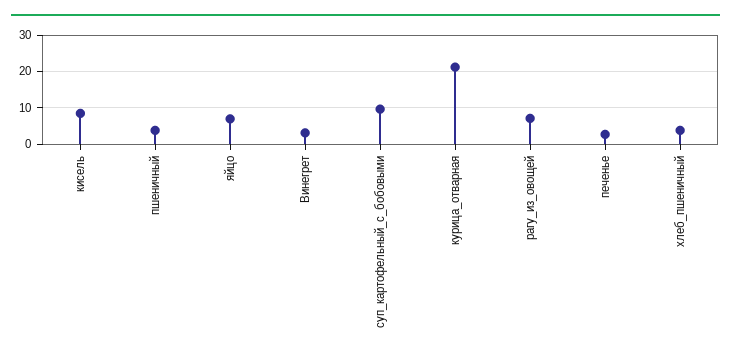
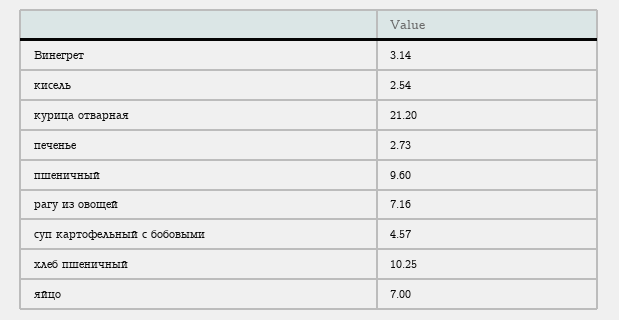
  {
-   "кисель": 8,
+   "кисель": 2.54,
-   "пшеничный": 4,
+   "пшеничный": 9.6,
    "яйцо": 7,
    "Винегрет": 3.14,
-   "суп_картофельный_с_бобовыми": 10,
+   "суп_картофельный_с_бобовыми": 4.57,
    "курица_отварная": 21.2,
    "рагу_из_овощей": 7.16,
    "печенье": 2.73,
-   "хлеб_пшеничный": 4
+   "хлеб_пшеничный": 10.25
  }

